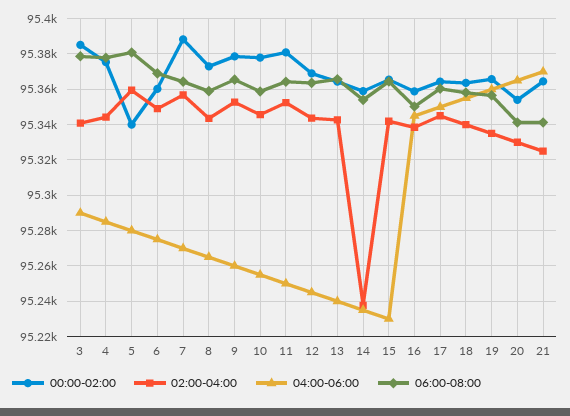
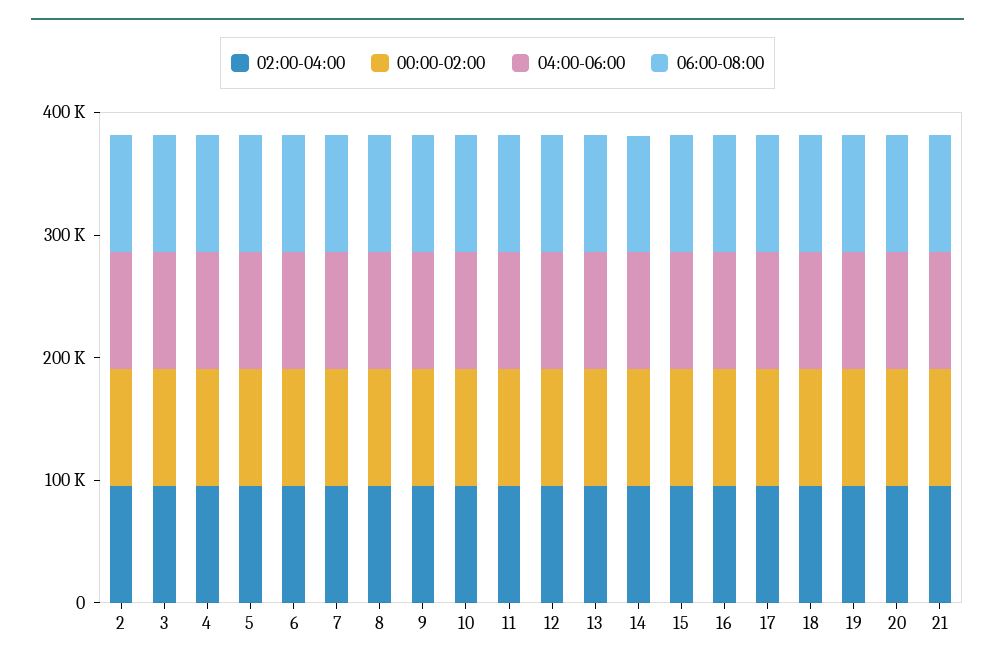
  {
    "00:00-02:00": {
      "3": 95385,
      "4": 95375,
      "5": 95340,
      "6": 95360,
      "7": 95390,
      "8": 95375,
      "9": 95380,
      "10": 95380,
      "11": 95380,
      "12": 95370,
      "13": 95365,
      "14": 95360,
      "15": 95365,
      "16": 95360,
      "17": 95365,
      "18": 95365,
      "19": 95365,
      "20": 95355,
-     "21": 95365
+     "21": 95365,
+     "2": 100000
    },
    "02:00-04:00": {
      "3": 95340,
      "4": 95345,
      "5": 95360,
      "6": 95350,
      "7": 95355,
      "8": 95345,
      "9": 95355,
      "10": 95345,
      "11": 95355,
      "12": 95345,
      "13": 95345,
      "14": 95240,
      "15": 95340,
      "16": 95340,
      "17": 95345,
      "18": 95340,
      "19": 95335,
      "20": 95330,
-     "21": 95325
+     "21": 95325,
+     "2": 100000
    },
    "04:00-06:00": {
      "3": 95290,
      "4": 95285,
      "5": 95280,
      "6": 95275,
      "7": 95270,
      "8": 95265,
      "9": 95260,
      "10": 95255,
      "11": 95250,
      "12": 95245,
      "13": 95240,
      "14": 95235,
      "15": 95230,
      "16": 95345,
      "17": 95350,
      "18": 95355,
      "19": 95360,
      "20": 95365,
-     "21": 95370
+     "21": 95370,
+     "2": 100000
    },
    "06:00-08:00": {
      "3": 95380,
      "4": 95380,
      "5": 95380,
      "6": 95370,
      "7": 95365,
      "8": 95360,
      "9": 95365,
      "10": 95360,
      "11": 95365,
      "12": 95365,
      "13": 95365,
      "14": 95355,
      "15": 95365,
      "16": 95350,
      "17": 95360,
      "18": 95360,
      "19": 95355,
      "20": 95340,
-     "21": 95340
+     "21": 95340,
+     "2": 100000
    }
  }

